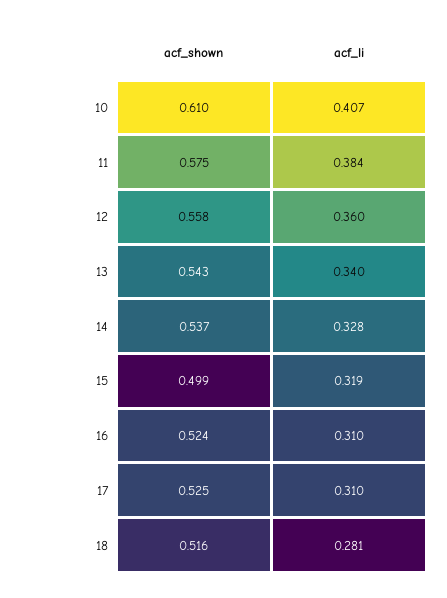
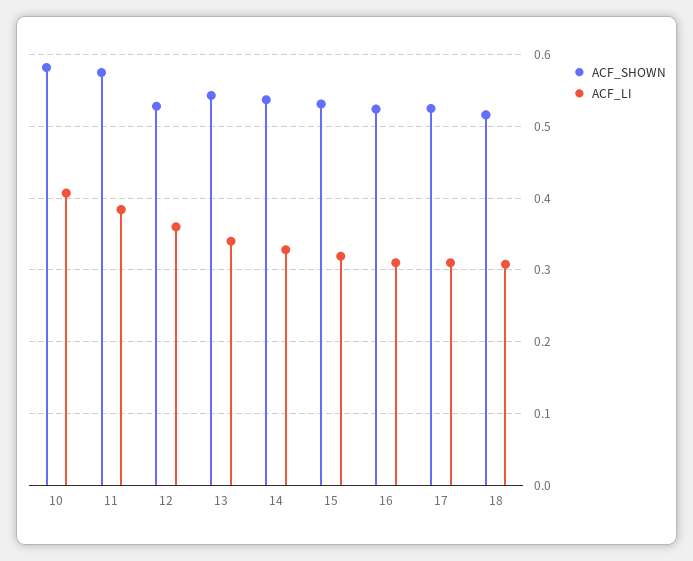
  {
    "acf_shown": {
-     "10": 0.61,
+     "10": 0.58,
      "11": 0.575,
-     "12": 0.558,
+     "12": 0.53,
      "13": 0.543,
      "14": 0.537,
-     "15": 0.499,
+     "15": 0.53,
      "16": 0.524,
      "17": 0.525,
      "18": 0.516
    },
    "acf_li": {
      "10": 0.407,
      "11": 0.384,
      "12": 0.36,
      "13": 0.34,
      "14": 0.328,
      "15": 0.319,
      "16": 0.31,
      "17": 0.31,
-     "18": 0.281
+     "18": 0.31
    }
  }

